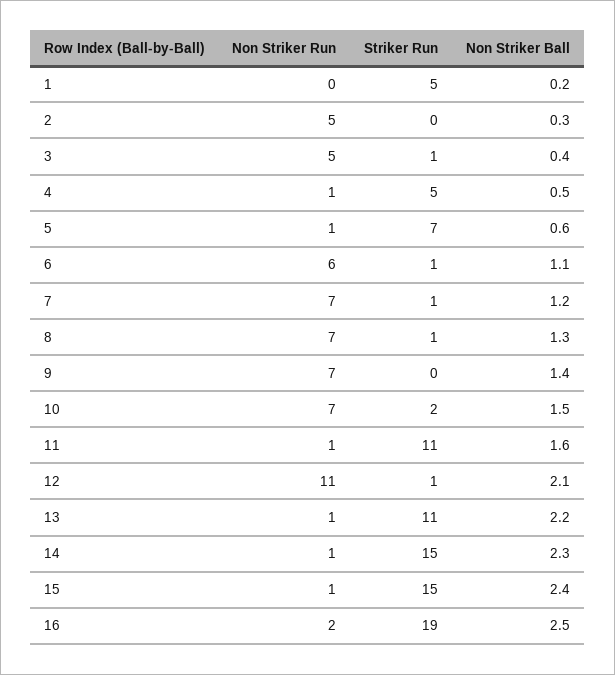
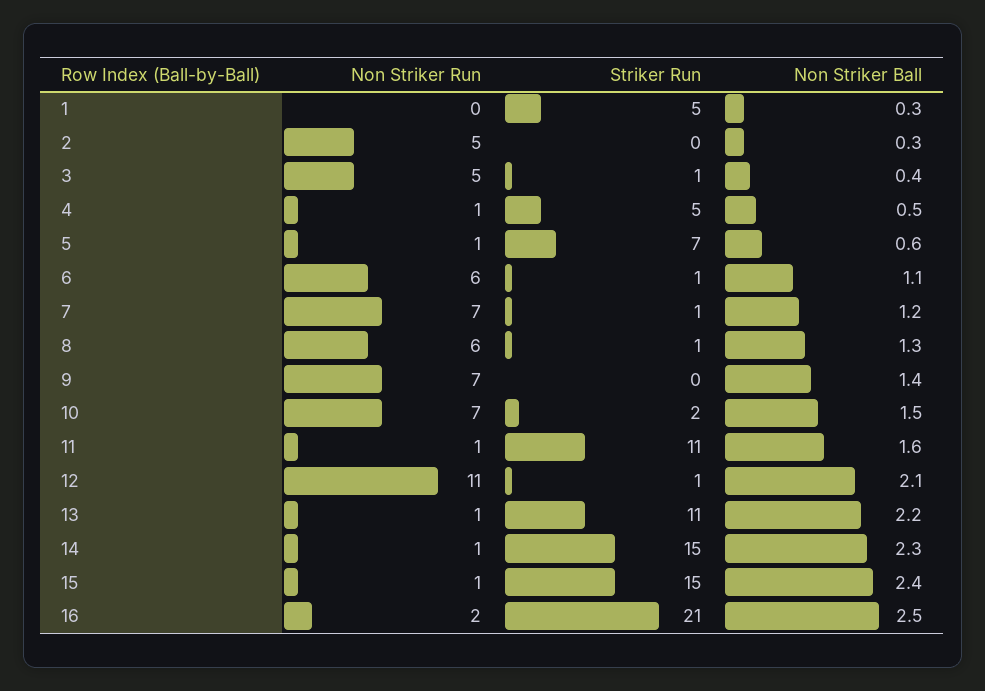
  {
    "Non Striker Run": {
      "1": 0,
      "2": 5,
      "3": 5,
      "4": 1,
      "5": 1,
      "6": 6,
      "7": 7,
-     "8": 7,
+     "8": 6,
      "9": 7,
      "10": 7,
      "11": 1,
      "12": 11,
      "13": 1,
      "14": 1,
      "15": 1,
      "16": 2
    },
    "Striker Run": {
      "1": 5,
      "2": 0,
      "3": 1,
      "4": 5,
      "5": 7,
      "6": 1,
      "7": 1,
      "8": 1,
      "9": 0,
      "10": 2,
      "11": 11,
      "12": 1,
      "13": 11,
      "14": 15,
      "15": 15,
-     "16": 19
+     "16": 21
    },
    "Non Striker Ball": {
-     "1": 0.2,
+     "1": 0.3,
      "2": 0.3,
      "3": 0.4,
      "4": 0.5,
      "5": 0.6,
      "6": 1.1,
      "7": 1.2,
      "8": 1.3,
      "9": 1.4,
      "10": 1.5,
      "11": 1.6,
      "12": 2.1,
      "13": 2.2,
      "14": 2.3,
      "15": 2.4,
      "16": 2.5
    }
  }

